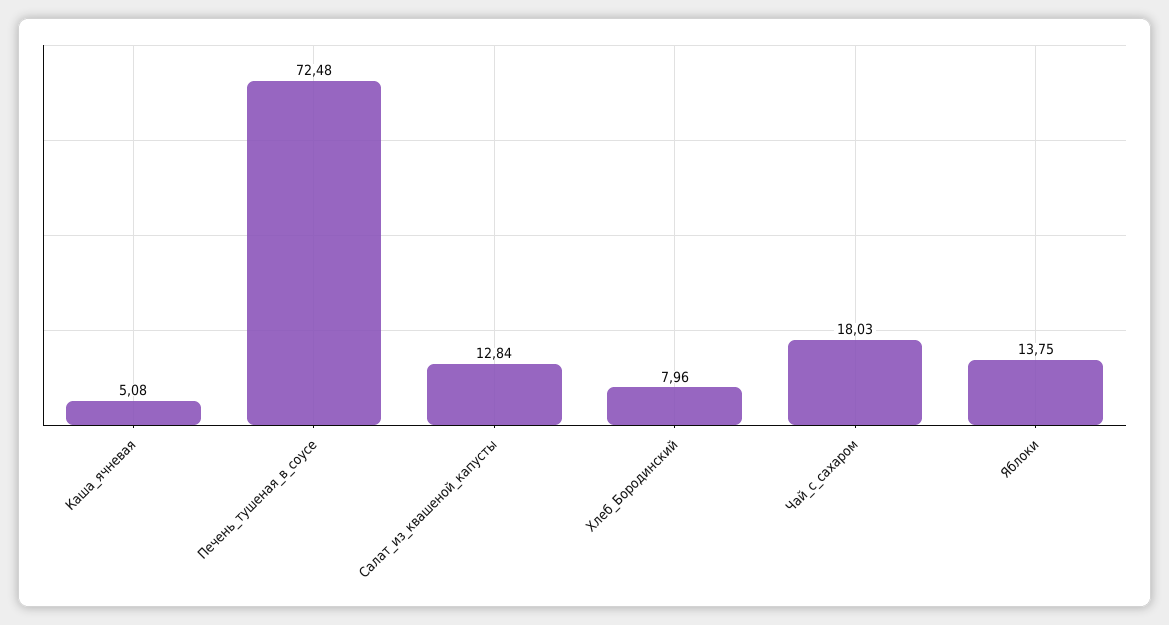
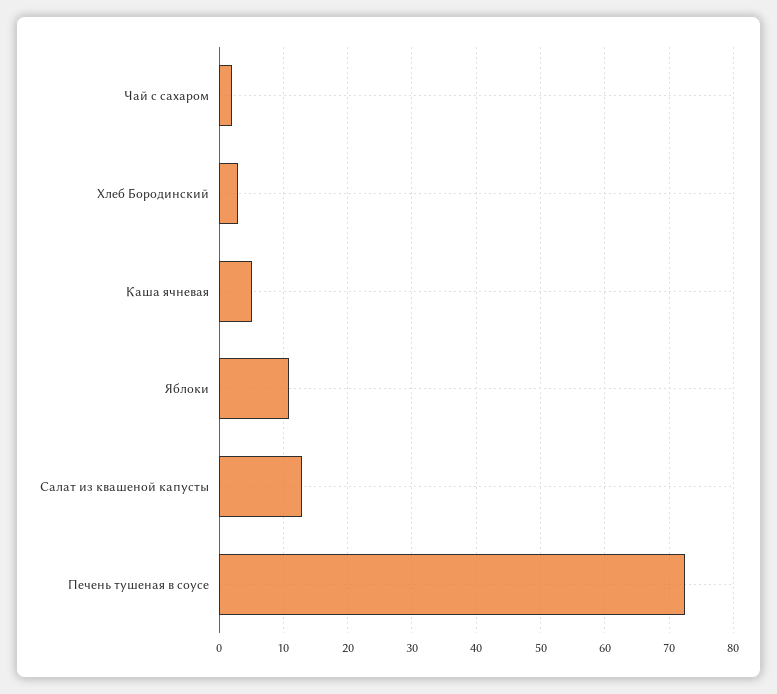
  {
    "Каша_ячневая": 5.08,
    "Печень_тушеная_в_соусе": 72.48,
    "Салат_из_квашеной_капусты": 12.84,
-   "Хлеб_Бородинский": 7.96,
+   "Хлеб_Бородинский": 3,
-   "Чай_с_сахаром": 18.03,
+   "Чай_с_сахаром": 2,
-   "Яблоки": 13.75
+   "Яблоки": 11
  }

